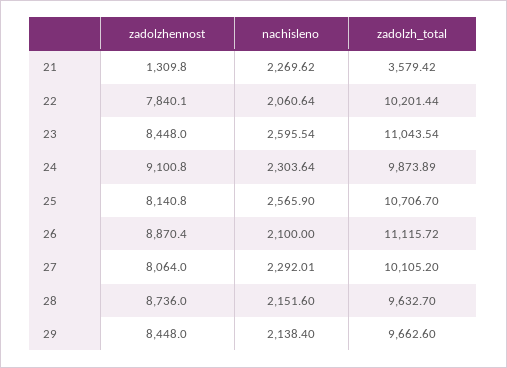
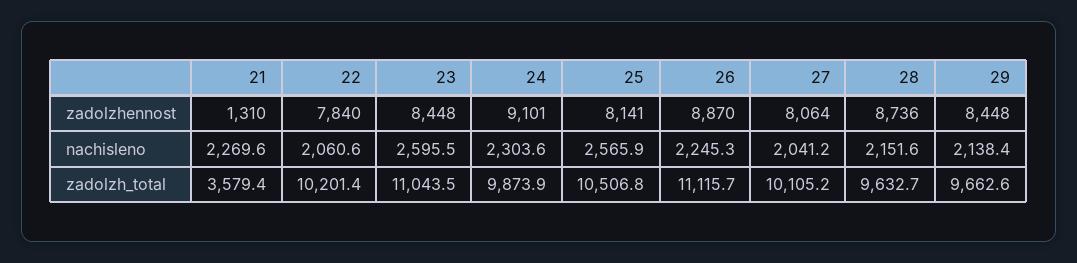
  {
    "zadolzhennost": {
      "21": 1309.8,
      "22": 7840.1,
      "23": 8448,
      "24": 9100.8,
      "25": 8140.8,
      "26": 8870.4,
      "27": 8064,
      "28": 8736,
      "29": 8448
    },
    "nachisleno": {
      "21": 2269.62,
      "22": 2060.64,
      "23": 2595.54,
      "24": 2303.64,
      "25": 2565.9,
-     "26": 2100,
+     "26": 2245.3,
-     "27": 2292.01,
+     "27": 2041.2,
      "28": 2151.6,
      "29": 2138.4
    },
    "zadolzh_total": {
      "21": 3579.42,
      "22": 10201.44,
      "23": 11043.54,
      "24": 9873.89,
-     "25": 10706.7,
+     "25": 10506.8,
      "26": 11115.72,
      "27": 10105.2,
      "28": 9632.7,
      "29": 9662.6
    }
  }

